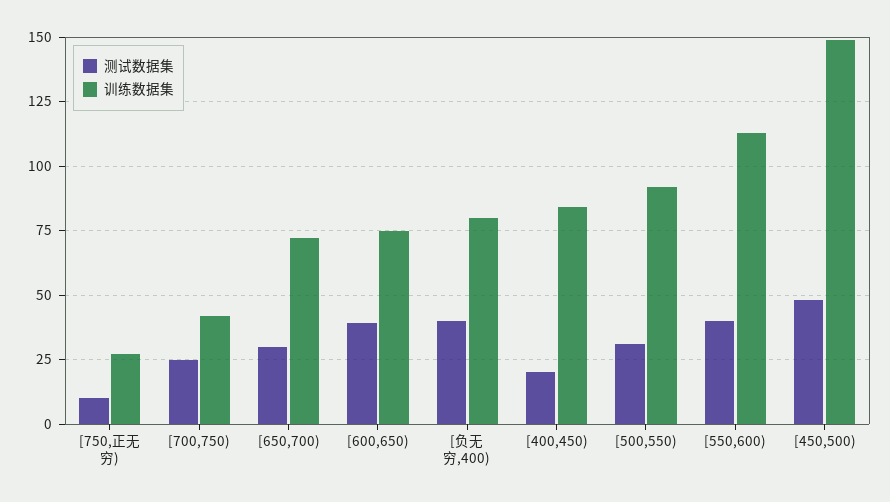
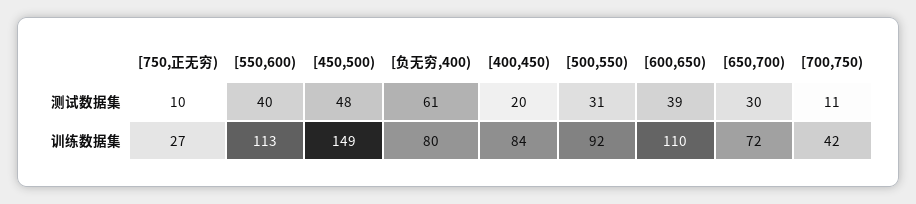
  {
    "测试数据集": {
      "[750,正无穷)": 10,
-     "[700,750)": 25,
+     "[700,750)": 11,
      "[650,700)": 30,
      "[600,650)": 39,
-     "[负无穷,400)": 40,
+     "[负无穷,400)": 61,
      "[400,450)": 20,
      "[500,550)": 31,
      "[550,600)": 40,
      "[450,500)": 48
    },
    "训练数据集": {
      "[750,正无穷)": 27,
      "[700,750)": 42,
      "[650,700)": 72,
-     "[600,650)": 75,
+     "[600,650)": 110,
      "[负无穷,400)": 80,
      "[400,450)": 84,
      "[500,550)": 92,
      "[550,600)": 113,
      "[450,500)": 149
    }
  }

